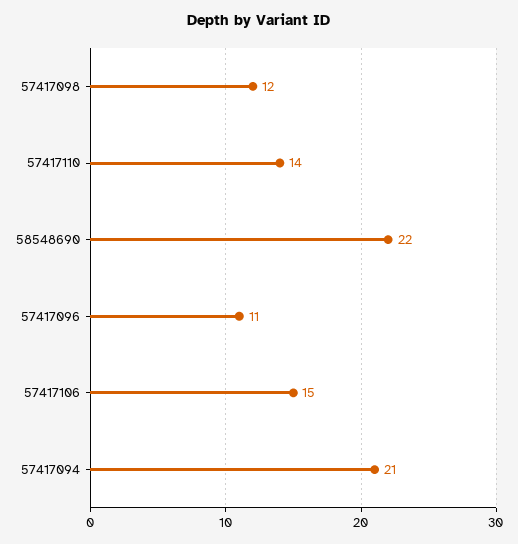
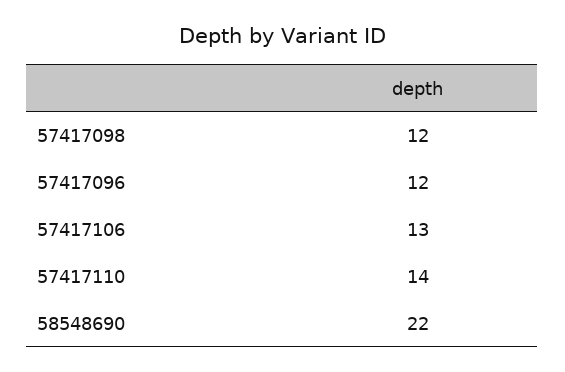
  {
    "57417098": 12,
    "57417110": 14,
    "58548690": 22,
-   "57417096": 11,
+   "57417096": 12,
-   "57417106": 15,
+   "57417106": 13
-   "57417094": 21
  }

